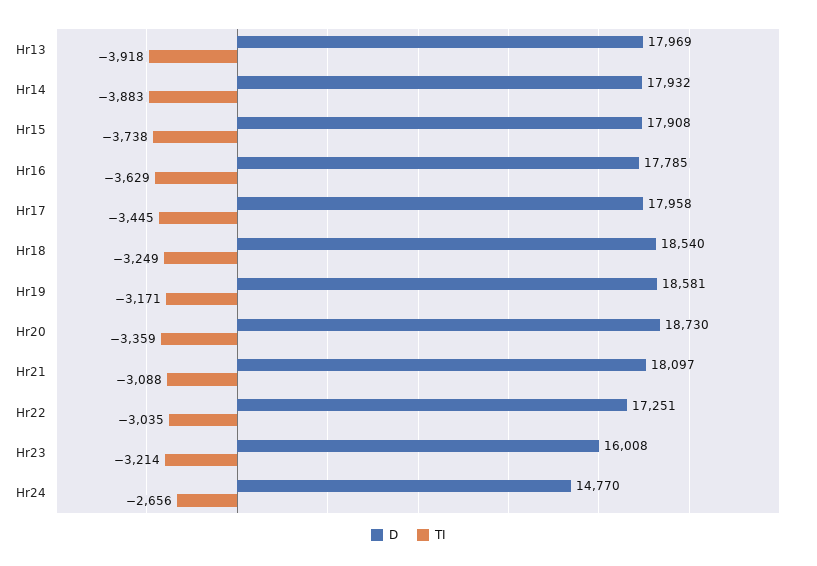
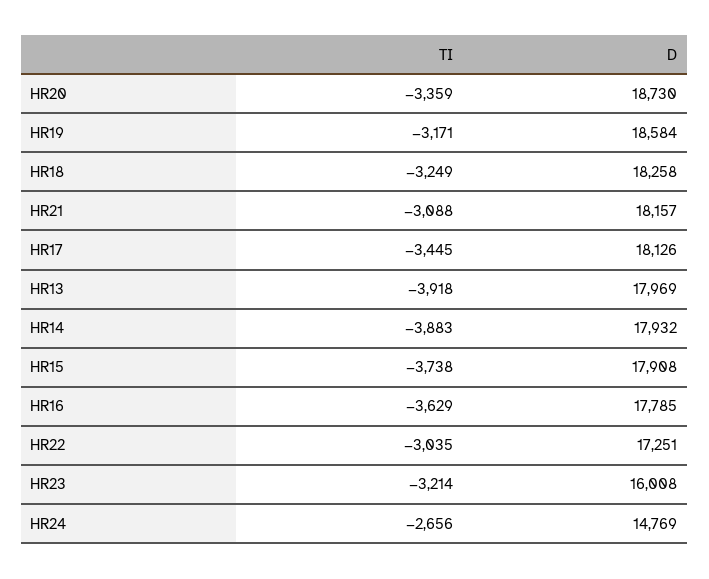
  {
    "D": {
      "Hr13": 17969,
      "Hr14": 17932,
      "Hr15": 17908,
      "Hr16": 17785,
-     "Hr17": 17958,
+     "Hr17": 18126,
-     "Hr18": 18540,
+     "Hr18": 18258,
-     "Hr19": 18581,
+     "Hr19": 18584,
      "Hr20": 18730,
-     "Hr21": 18097,
+     "Hr21": 18157,
      "Hr22": 17251,
      "Hr23": 16008,
-     "Hr24": 14770
+     "Hr24": 14769
    },
    "TI": {
      "Hr13": -3918,
      "Hr14": -3883,
      "Hr15": -3738,
      "Hr16": -3629,
      "Hr17": -3445,
      "Hr18": -3249,
      "Hr19": -3171,
      "Hr20": -3359,
      "Hr21": -3088,
      "Hr22": -3035,
      "Hr23": -3214,
      "Hr24": -2656
    }
  }

